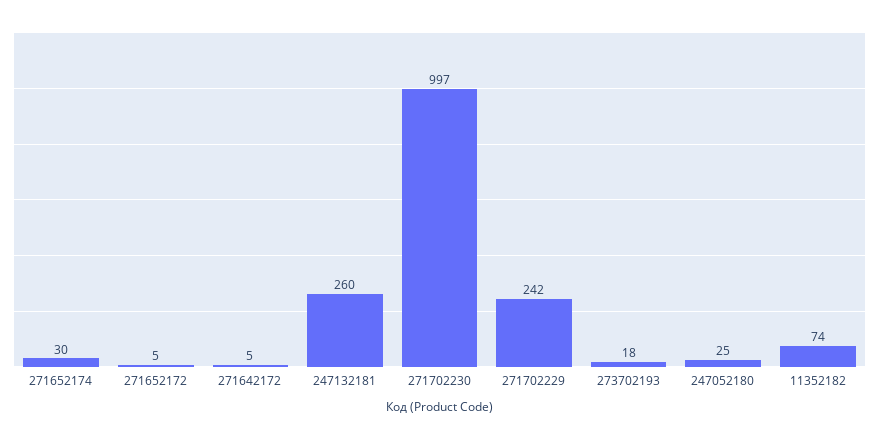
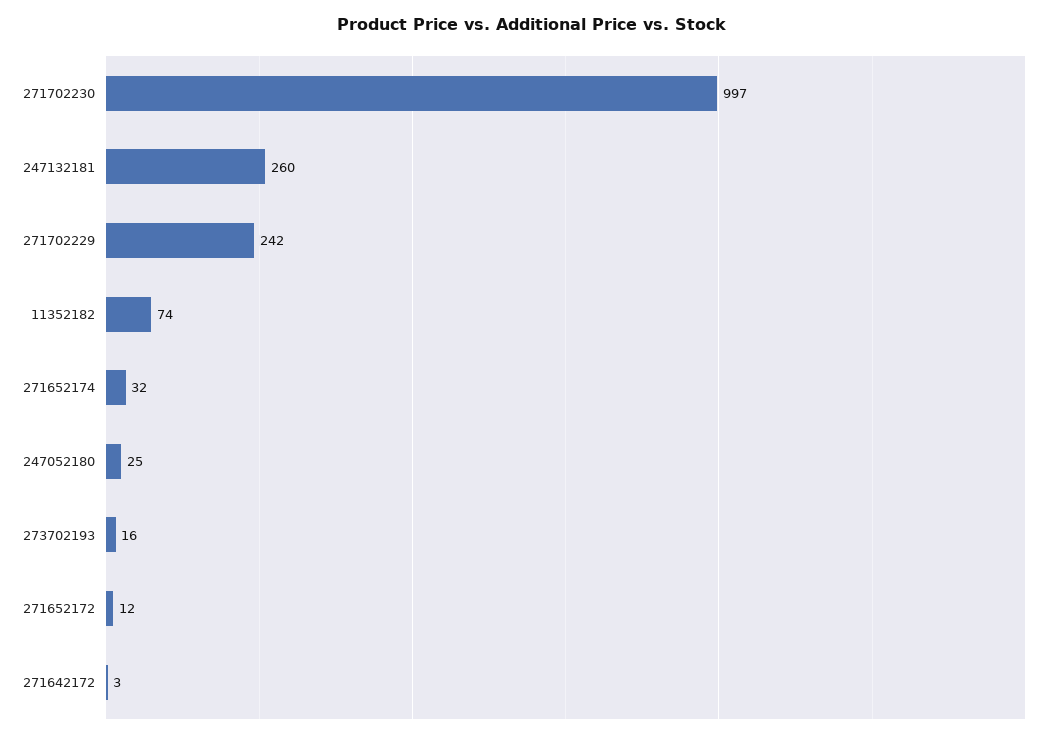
  {
-   "271652174": 30,
+   "271652174": 32,
-   "271652172": 5,
+   "271652172": 12,
-   "271642172": 5,
+   "271642172": 3,
    "247132181": 260,
    "271702230": 997,
    "271702229": 242,
-   "273702193": 18,
+   "273702193": 16,
    "247052180": 25,
    "11352182": 74
  }

